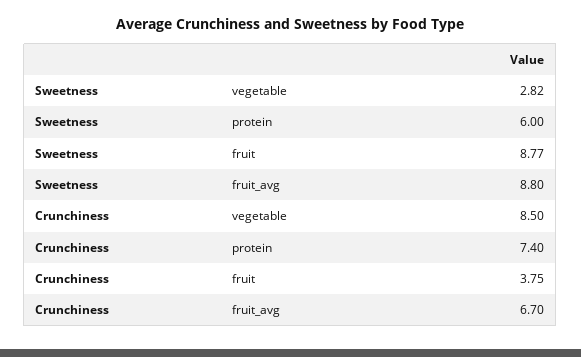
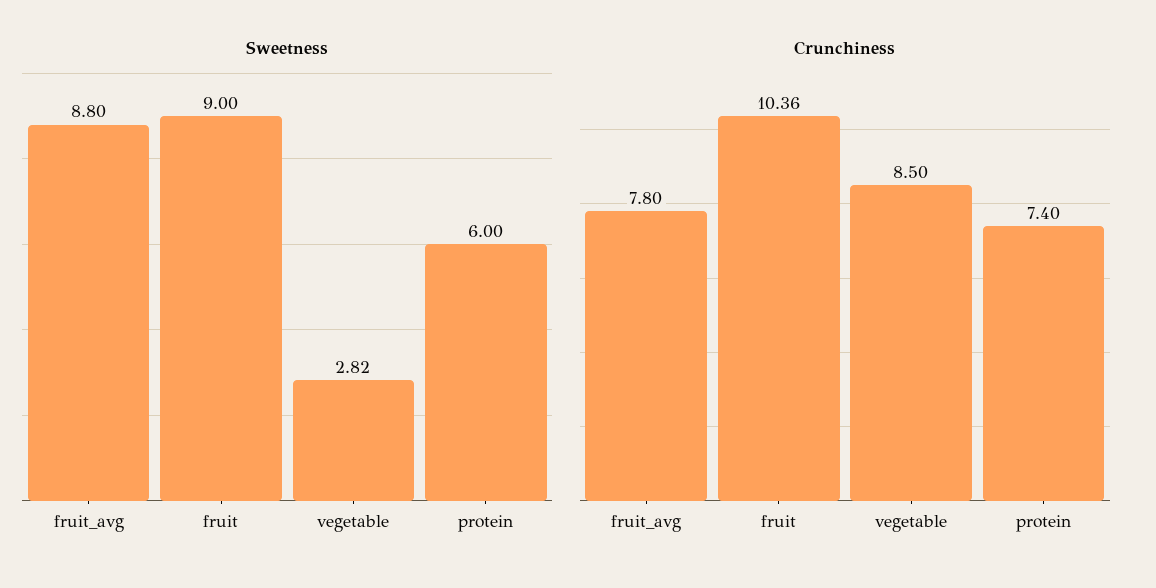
  {
    "Sweetness": {
      "vegetable": 2.82,
      "protein": 6,
-     "fruit": 8.77,
+     "fruit": 9,
      "fruit_avg": 8.8
    },
    "Crunchiness": {
      "vegetable": 8.5,
      "protein": 7.4,
-     "fruit": 3.75,
+     "fruit": 10.36,
-     "fruit_avg": 6.7
+     "fruit_avg": 7.8
    }
  }

